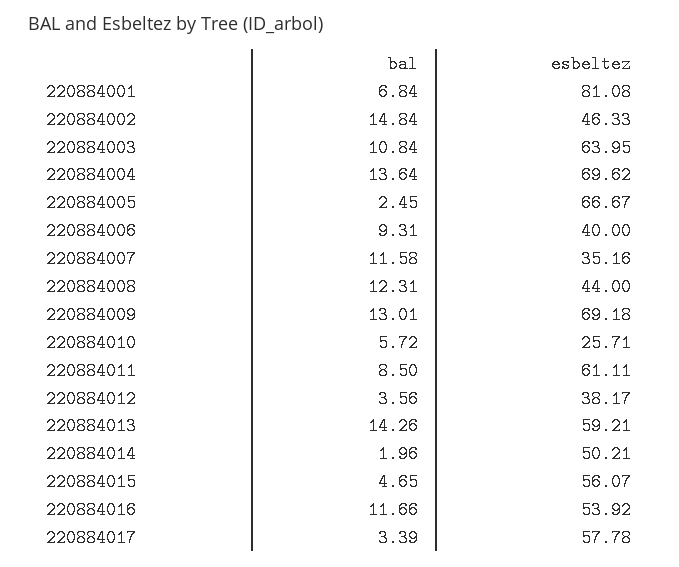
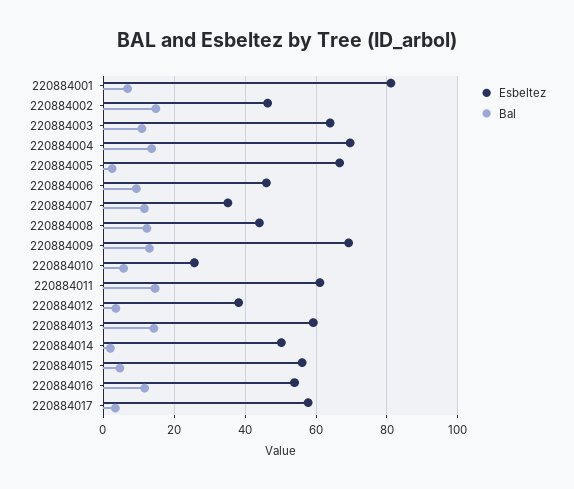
  {
    "bal": {
      "220884001": 6.84,
      "220884002": 14.84,
      "220884003": 10.84,
      "220884004": 13.64,
      "220884005": 2.45,
      "220884006": 9.31,
      "220884007": 11.58,
      "220884008": 12.31,
      "220884009": 13.01,
      "220884010": 5.72,
-     "220884011": 8.5,
+     "220884011": 14,
      "220884012": 3.56,
      "220884013": 14.26,
      "220884014": 1.96,
      "220884015": 4.65,
      "220884016": 11.66,
      "220884017": 3.39
    },
    "esbeltez": {
      "220884001": 81.08,
      "220884002": 46.33,
      "220884003": 63.95,
      "220884004": 69.62,
      "220884005": 66.67,
-     "220884006": 40,
+     "220884006": 46,
      "220884007": 35.16,
      "220884008": 44,
      "220884009": 69.18,
      "220884010": 25.71,
      "220884011": 61.11,
      "220884012": 38.17,
      "220884013": 59.21,
      "220884014": 50.21,
      "220884015": 56.07,
      "220884016": 53.92,
      "220884017": 57.78
    }
  }

